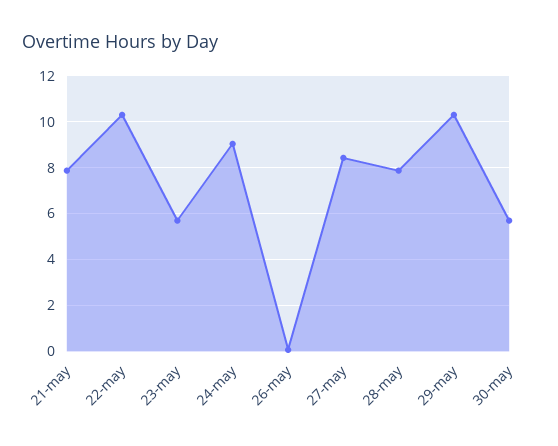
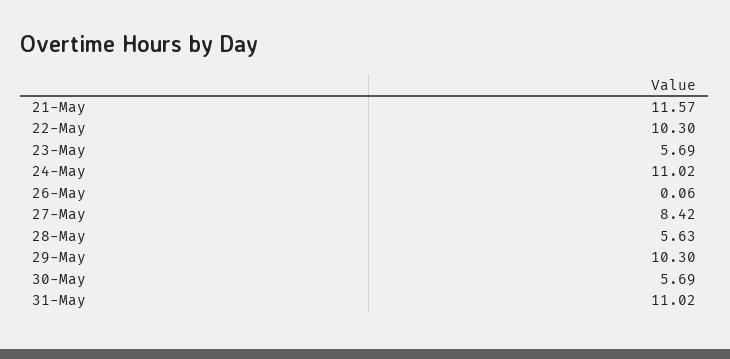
  {
-   "21-may": 8,
+   "21-may": 11.57,
    "22-may": 10.3,
    "23-may": 5.69,
-   "24-may": 9,
+   "24-may": 11.02,
    "26-may": 0.06,
    "27-may": 8.42,
-   "28-may": 8,
+   "28-may": 5.63,
    "29-may": 10.3,
-   "30-may": 5.69
+   "30-may": 5.69,
+   "31-May": 11.02
  }

